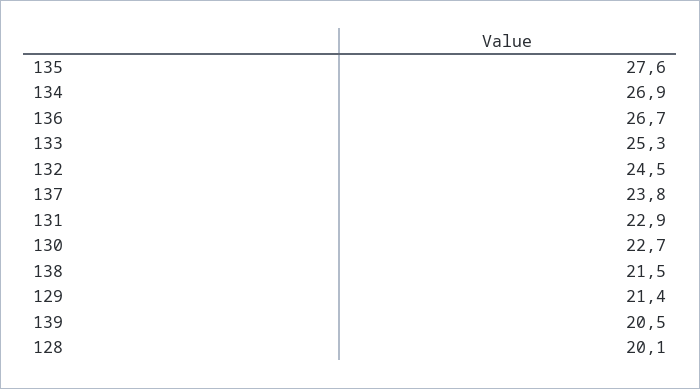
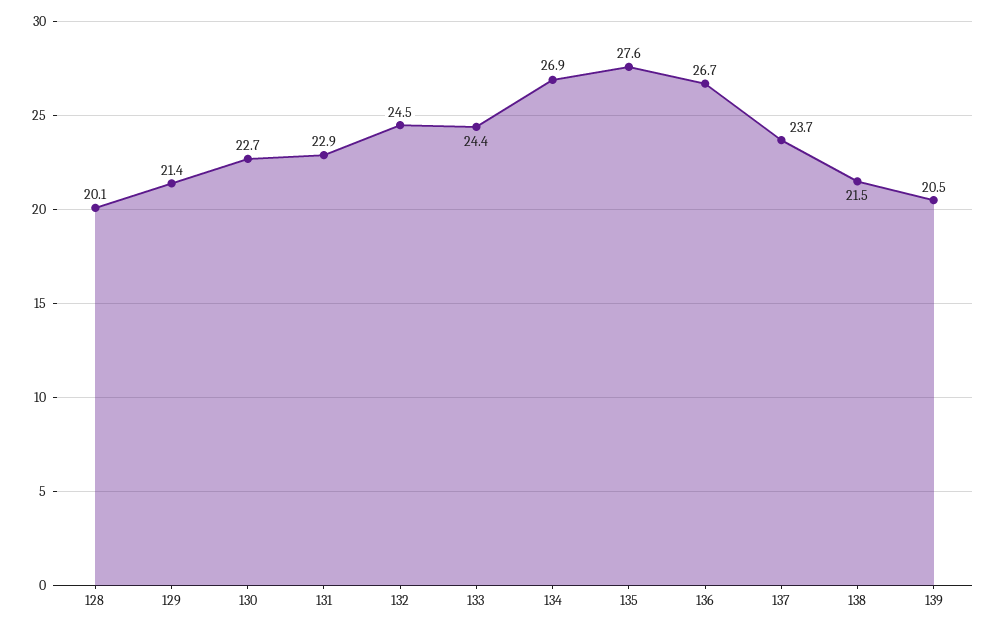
  {
    "135": 27.6,
    "134": 26.9,
    "136": 26.7,
-   "133": 25.3,
+   "133": 24.4,
    "132": 24.5,
-   "137": 23.8,
+   "137": 23.7,
    "131": 22.9,
    "130": 22.7,
    "138": 21.5,
    "129": 21.4,
    "139": 20.5,
    "128": 20.1
  }

